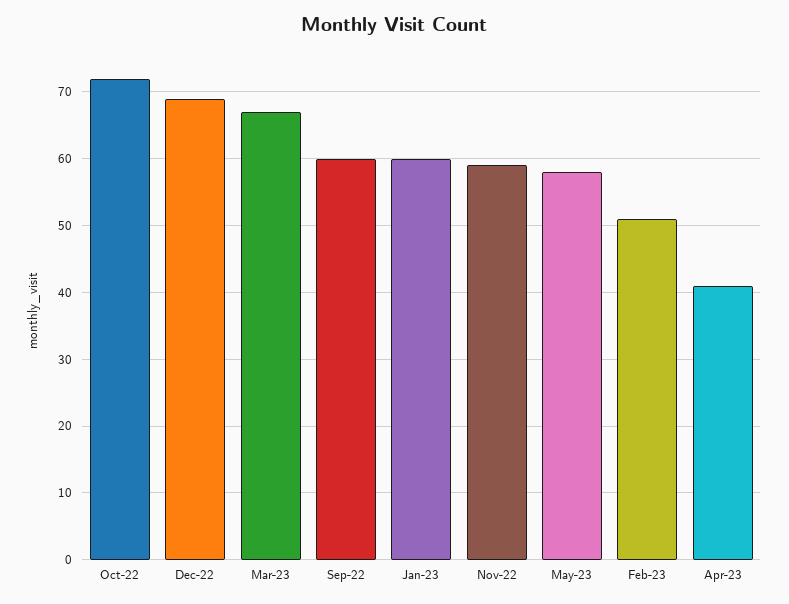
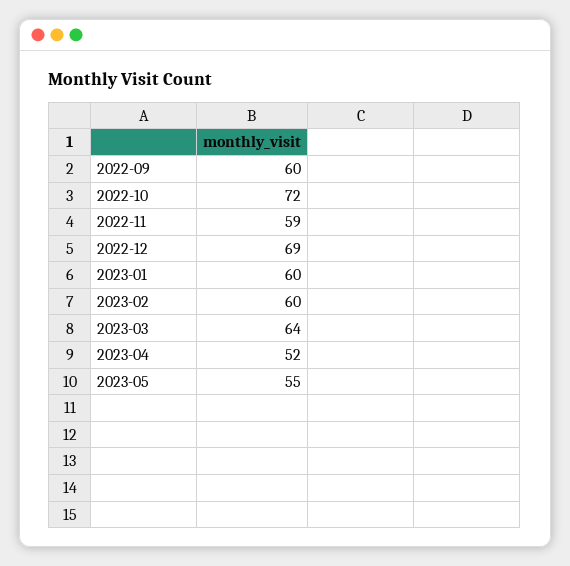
  {
    "Oct-22": 72,
    "Dec-22": 69,
-   "Mar-23": 67,
+   "Mar-23": 64,
    "Sep-22": 60,
    "Jan-23": 60,
    "Nov-22": 59,
-   "May-23": 58,
+   "May-23": 55,
-   "Feb-23": 51,
+   "Feb-23": 60,
-   "Apr-23": 41
+   "Apr-23": 52
  }

